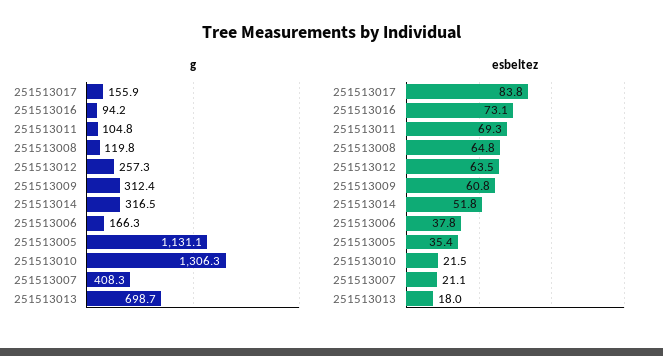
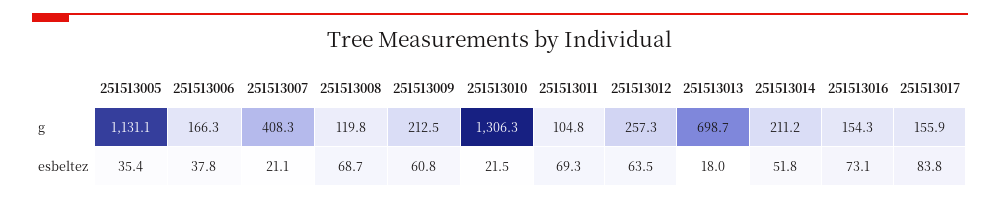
  {
    "g": {
      "251513017": 155.9,
-     "251513016": 94.2,
+     "251513016": 154.3,
      "251513011": 104.8,
      "251513008": 119.8,
      "251513012": 257.3,
-     "251513009": 312.4,
+     "251513009": 212.5,
-     "251513014": 316.5,
+     "251513014": 211.2,
      "251513006": 166.3,
      "251513005": 1131.1,
      "251513010": 1306.3,
      "251513007": 408.3,
      "251513013": 698.7
    },
    "esbeltez": {
      "251513017": 83.8,
      "251513016": 73.1,
      "251513011": 69.3,
-     "251513008": 64.8,
+     "251513008": 68.7,
      "251513012": 63.5,
      "251513009": 60.8,
      "251513014": 51.8,
      "251513006": 37.8,
      "251513005": 35.4,
      "251513010": 21.5,
      "251513007": 21.1,
      "251513013": 18
    }
  }

